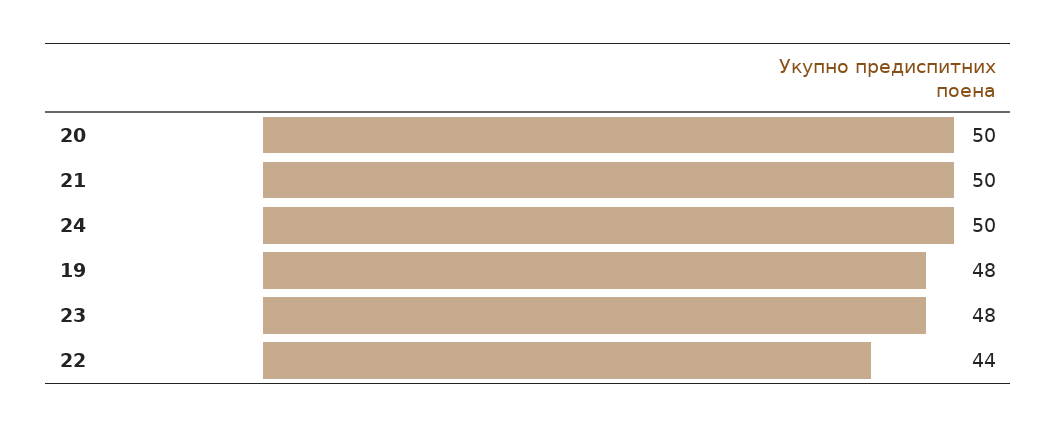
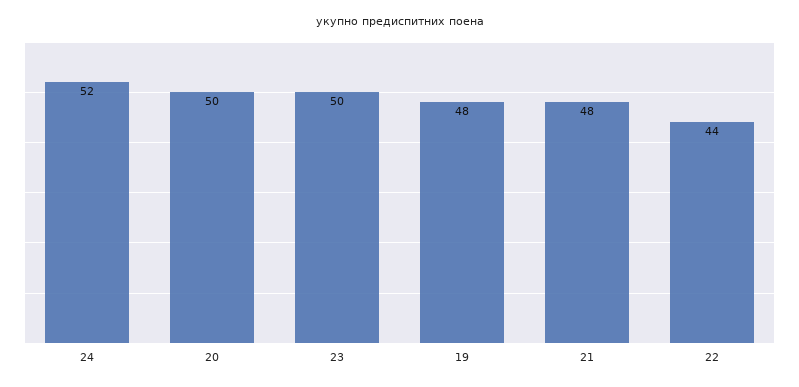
  {
    "20": 50,
-   "21": 50,
+   "21": 48,
-   "24": 50,
+   "24": 52,
    "19": 48,
-   "23": 48,
+   "23": 50,
    "22": 44
  }

